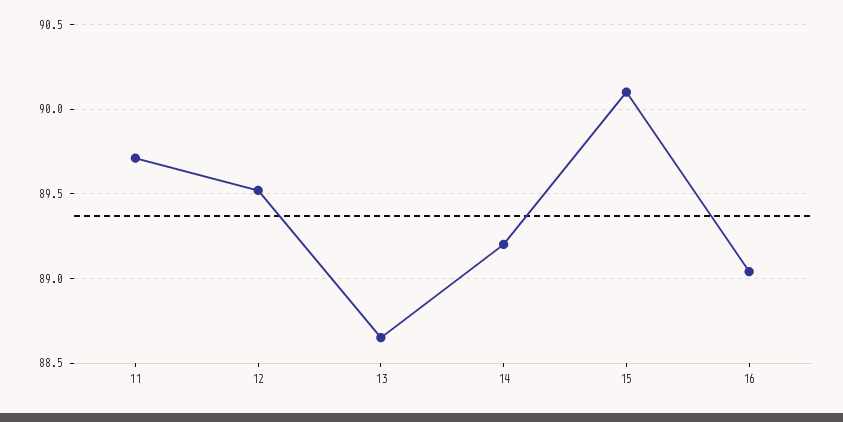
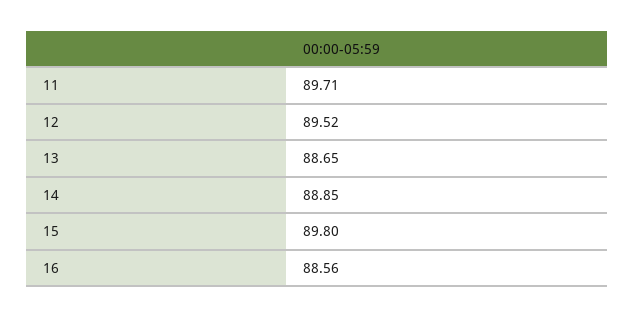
  {
    "11": 89.71,
    "12": 89.52,
    "13": 88.65,
-   "14": 89.2,
+   "14": 88.85,
-   "15": 90.1,
+   "15": 89.8,
-   "16": 89.05
+   "16": 88.56
  }

